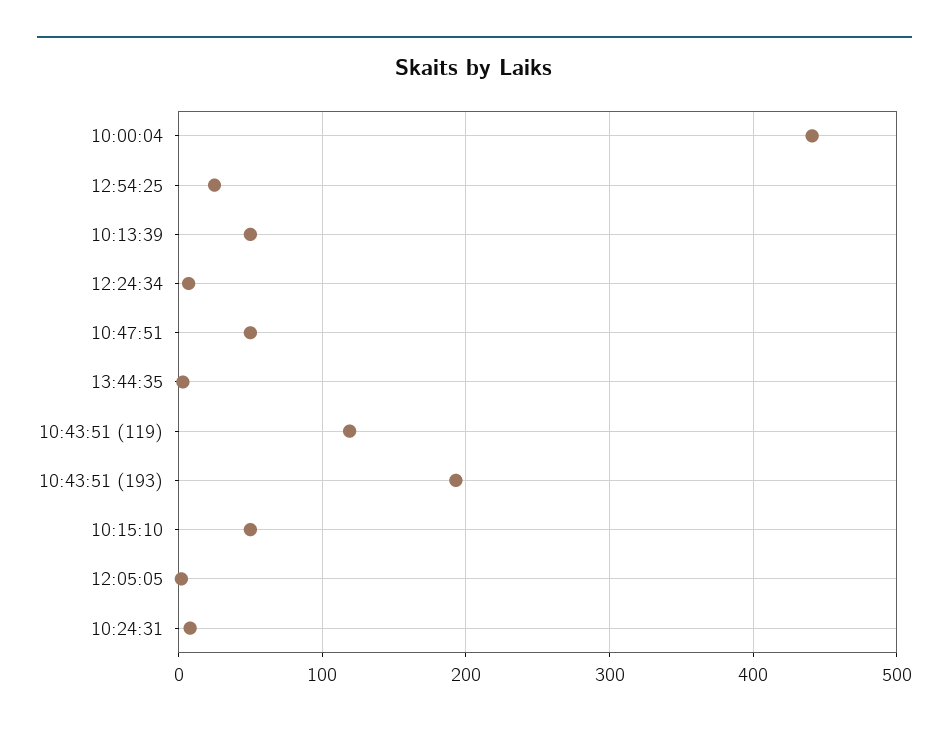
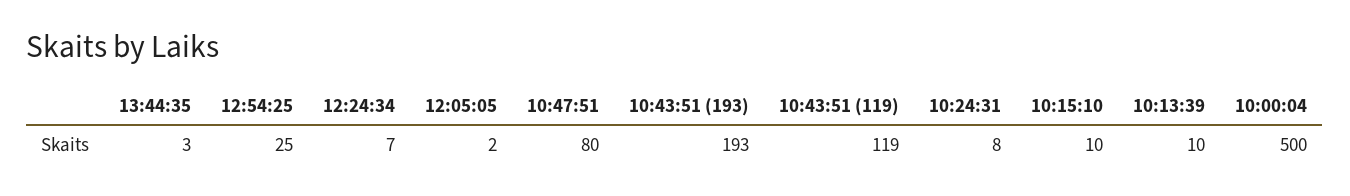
  {
-   "10:00:04": 440,
+   "10:00:04": 500,
    "12:54:25": 25,
-   "10:13:39": 50,
+   "10:13:39": 10,
    "12:24:34": 7,
-   "10:47:51": 50,
+   "10:47:51": 80,
    "13:44:35": 3,
    "10:43:51 (119)": 119,
    "10:43:51 (193)": 193,
-   "10:15:10": 50,
+   "10:15:10": 10,
    "12:05:05": 2,
    "10:24:31": 8
  }

